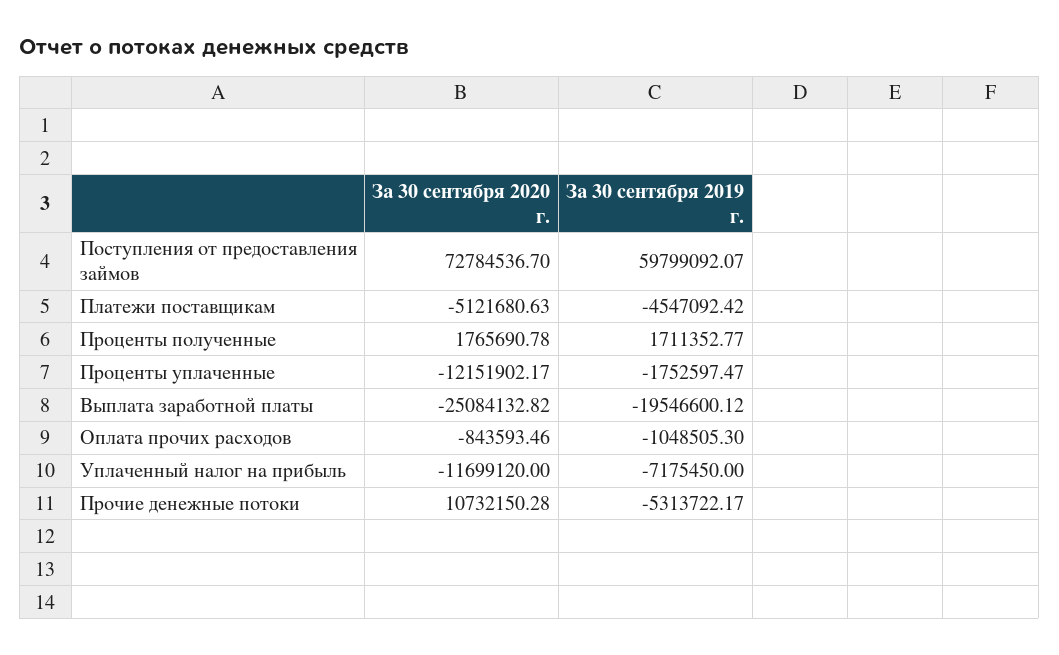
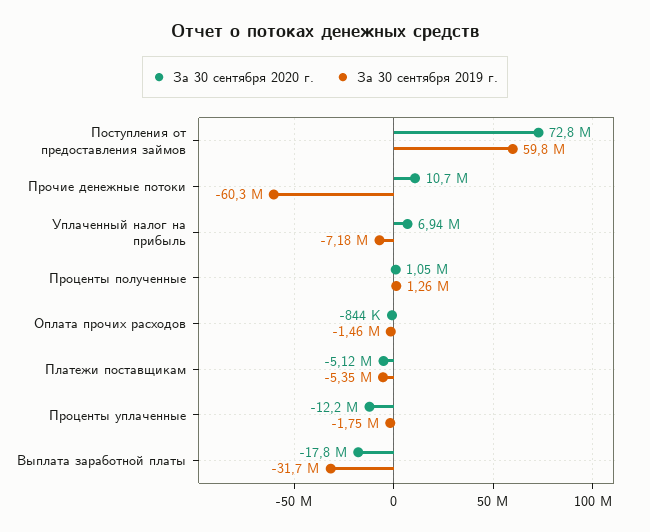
  {
    "За 30 сентября 2020 г.": {
      "Поступления от предоставления займов": 72784536.7,
      "Платежи поставщикам": -5121680.63,
-     "Проценты полученные": 1765690.78,
+     "Проценты полученные": 1050000,
      "Проценты уплаченные": -12151902.17,
-     "Выплата заработной платы": -25084132.82,
+     "Выплата заработной платы": -17800000,
      "Оплата прочих расходов": -843593.46,
-     "Уплаченный налог на прибыль": -11699120,
+     "Уплаченный налог на прибыль": 6940000,
      "Прочие денежные потоки": 10732150.28
    },
    "За 30 сентября 2019 г.": {
      "Поступления от предоставления займов": 59799092.07,
-     "Платежи поставщикам": -4547092.42,
+     "Платежи поставщикам": -5350000,
-     "Проценты полученные": 1711352.77,
+     "Проценты полученные": 1260000,
      "Проценты уплаченные": -1752597.47,
-     "Выплата заработной платы": -19546600.12,
+     "Выплата заработной платы": -31700000,
-     "Оплата прочих расходов": -1048505.3,
+     "Оплата прочих расходов": -1460000,
      "Уплаченный налог на прибыль": -7175450,
-     "Прочие денежные потоки": -5313722.17
+     "Прочие денежные потоки": -60300000
    }
  }

